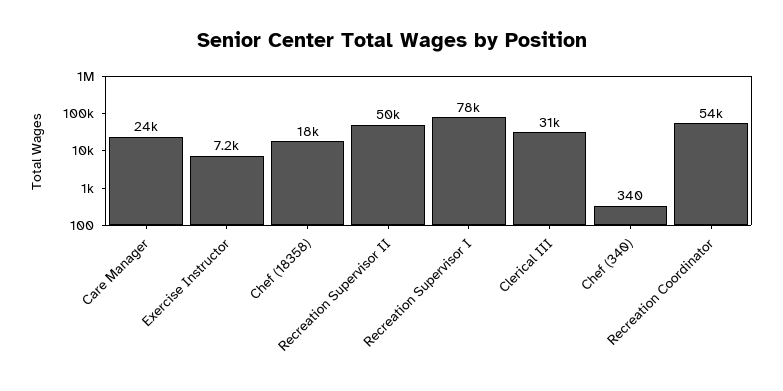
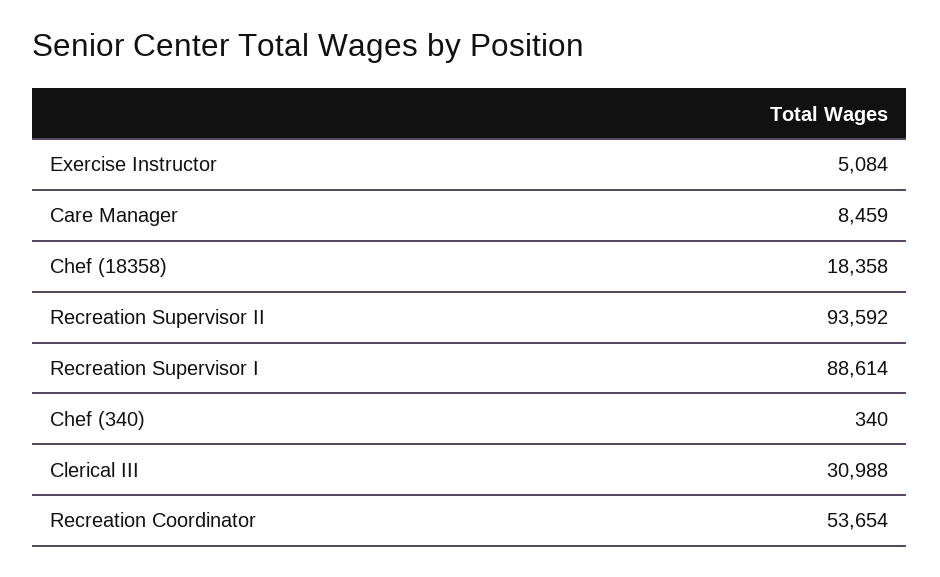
  {
-   "Care Manager": 24000,
+   "Care Manager": 8459,
-   "Exercise Instructor": 7200,
+   "Exercise Instructor": 5084,
    "Chef (18358)": 18358,
-   "Recreation Supervisor II": 50000,
+   "Recreation Supervisor II": 93592,
-   "Recreation Supervisor I": 78000,
+   "Recreation Supervisor I": 88614,
    "Clerical III": 30988,
    "Chef (340)": 340,
    "Recreation Coordinator": 53654
  }

